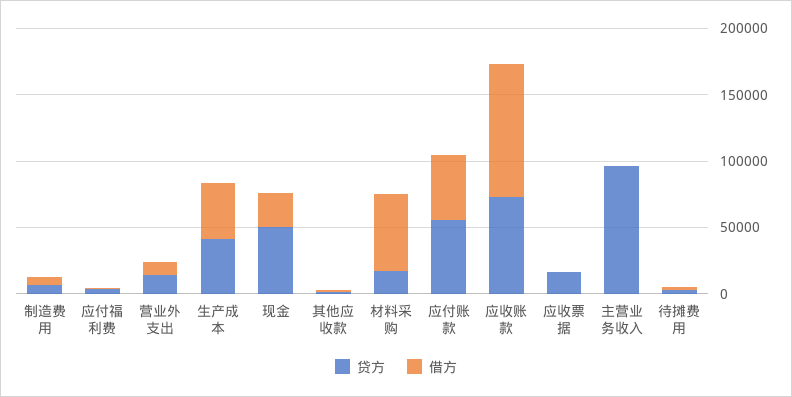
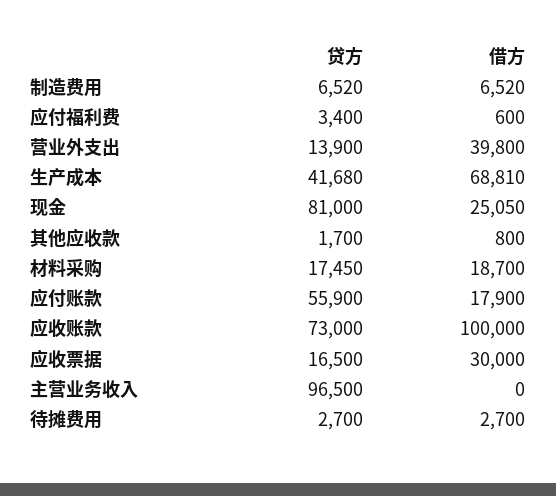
  {
    "贷方": {
      "制造费用": 6520,
      "应付福利费": 3400,
      "营业外支出": 13900,
      "生产成本": 41680,
-     "现金": 50000,
+     "现金": 81000,
      "其他应收款": 1700,
      "材料采购": 17450,
      "应付账款": 55900,
      "应收账款": 73000,
      "应收票据": 16500,
      "主营业务收入": 96500,
      "待摊费用": 2700
    },
    "借方": {
      "制造费用": 6520,
      "应付福利费": 600,
-     "营业外支出": 10000,
+     "营业外支出": 39800,
-     "生产成本": 40000,
+     "生产成本": 68810,
      "现金": 25050,
      "其他应收款": 800,
-     "材料采购": 60000,
+     "材料采购": 18700,
-     "应付账款": 50000,
+     "应付账款": 17900,
      "应收账款": 100000,
-     "应收票据": 0,
+     "应收票据": 30000,
      "主营业务收入": 0,
      "待摊费用": 2700
    }
  }

